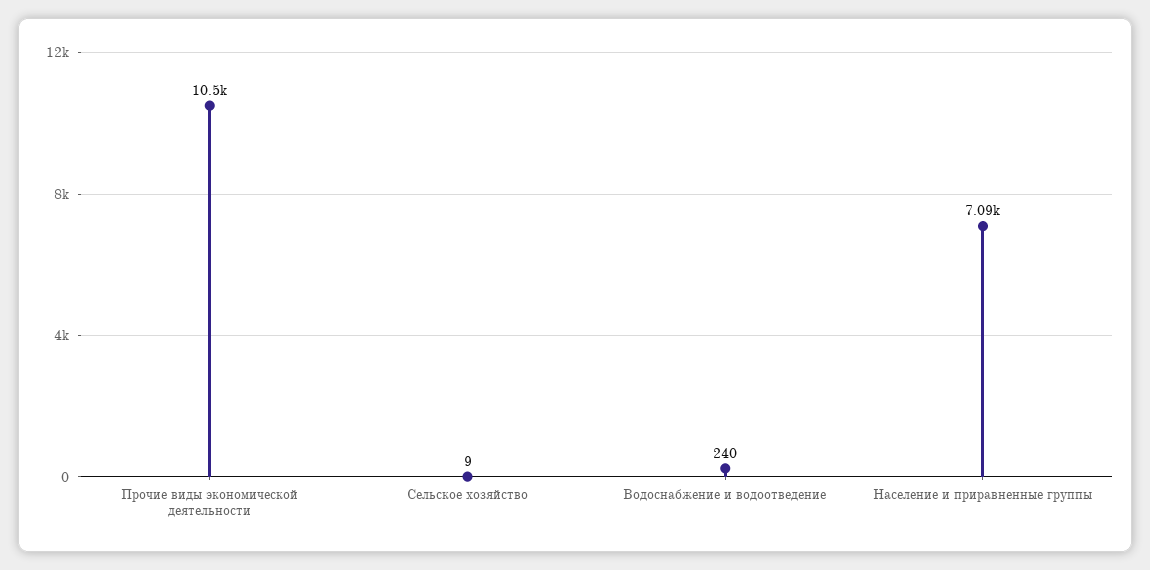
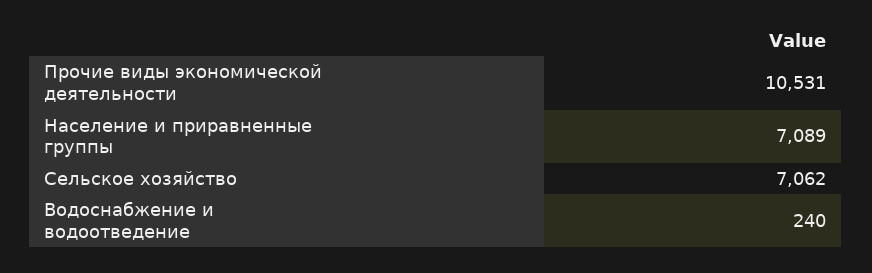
  {
    "Прочие виды экономической деятельности": 10531,
-   "Сельское хозяйство": 9,
+   "Сельское хозяйство": 7062,
    "Водоснабжение и водоотведение": 240,
    "Население и приравненные группы": 7089
  }

